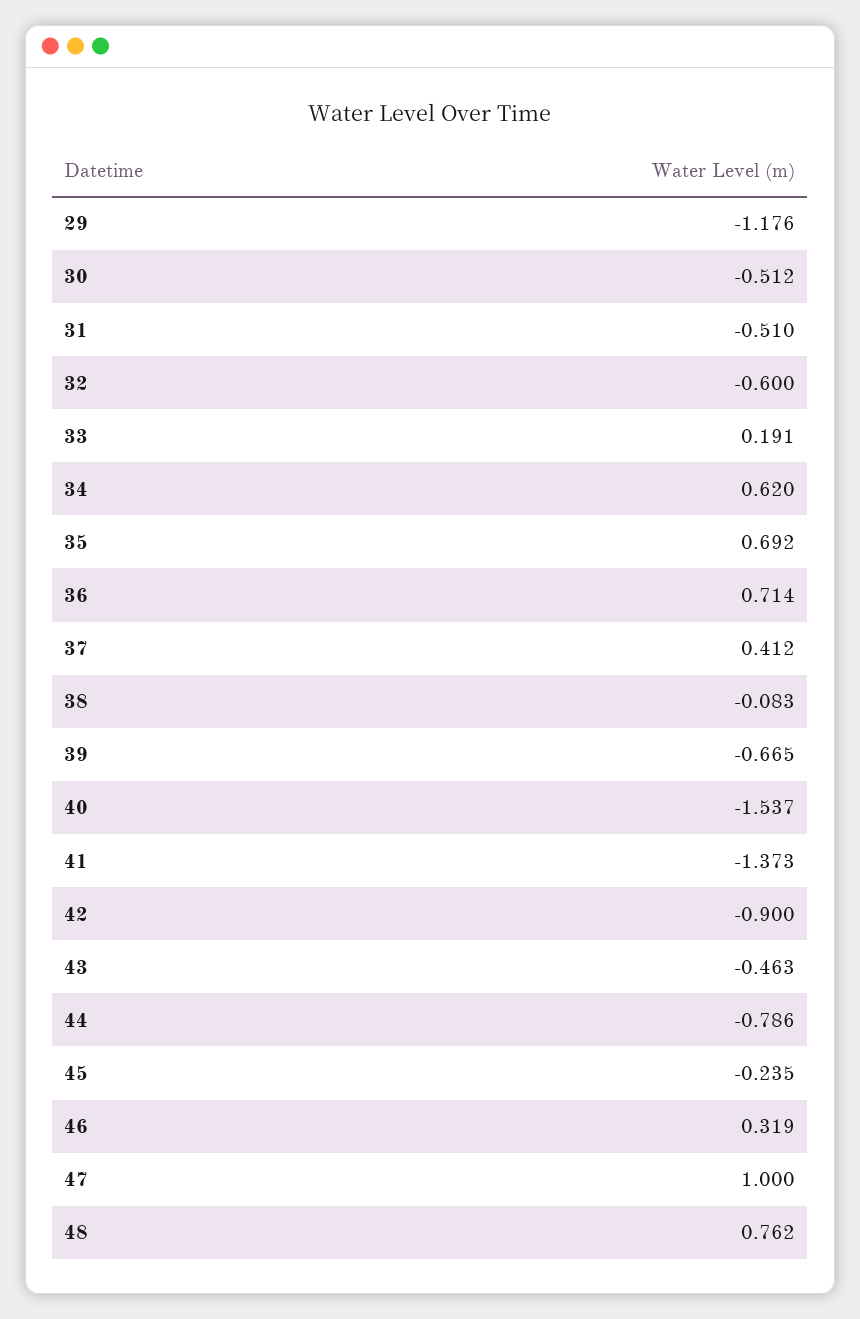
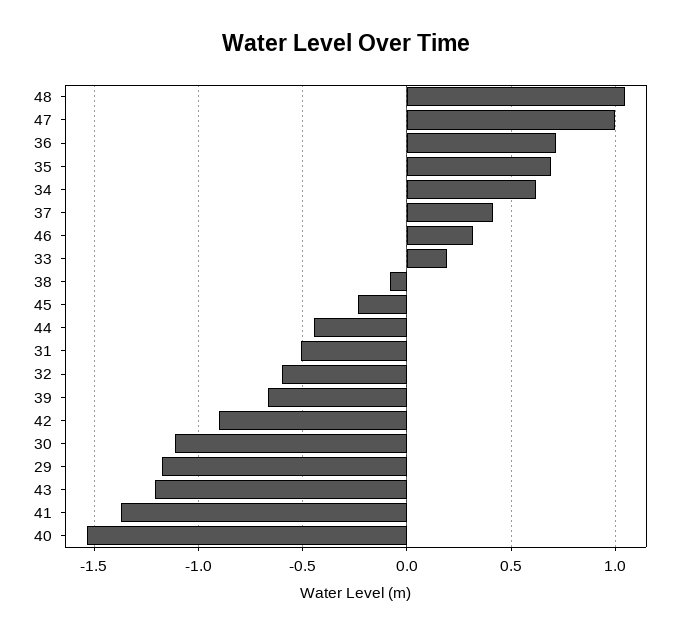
  {
    "29": -1.176,
-   "30": -0.512,
+   "30": -1.1,
    "31": -0.51,
    "32": -0.6,
    "33": 0.191,
    "34": 0.62,
    "35": 0.692,
    "36": 0.714,
    "37": 0.412,
    "38": -0.083,
    "39": -0.665,
    "40": -1.537,
    "41": -1.373,
    "42": -0.9,
-   "43": -0.463,
+   "43": -1.2,
-   "44": -0.786,
+   "44": -0.45,
    "45": -0.235,
    "46": 0.319,
    "47": 1,
-   "48": 0.762
+   "48": 1.05
  }

